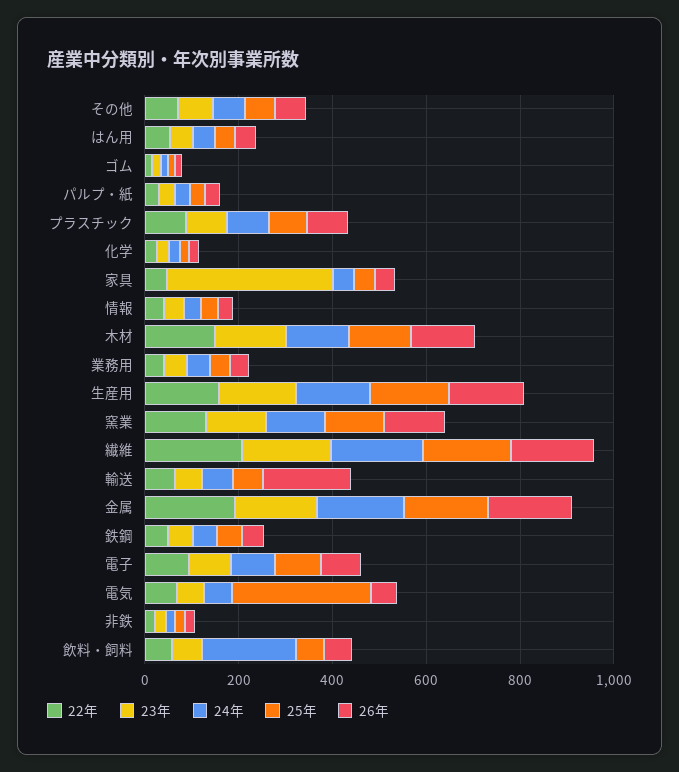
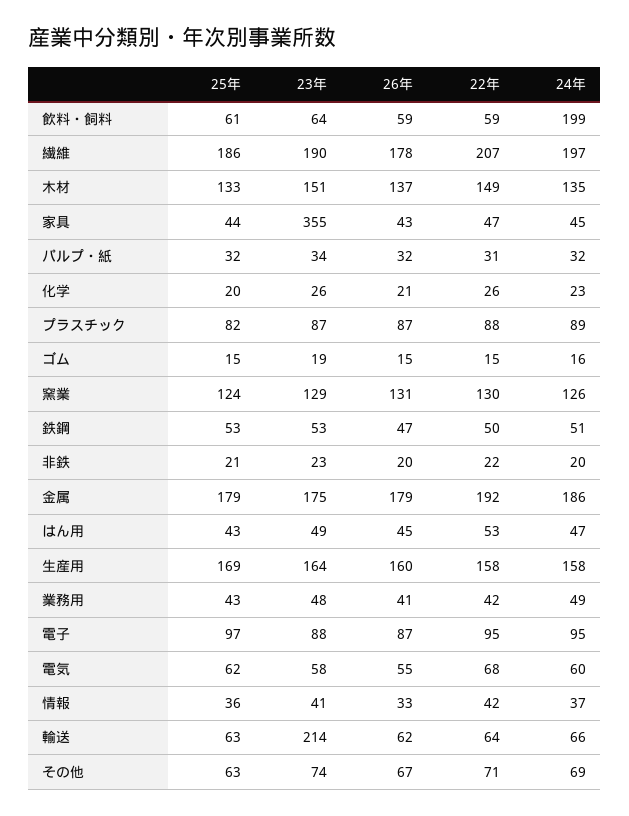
  {
    "22年": {
      "その他": 71,
      "はん用": 53,
      "ゴム": 15,
      "パルプ・紙": 31,
      "プラスチック": 88,
      "化学": 26,
      "家具": 47,
      "情報": 42,
      "木材": 149,
      "業務用": 42,
      "生産用": 158,
      "窯業": 130,
      "繊維": 207,
      "輸送": 64,
      "金属": 192,
      "鉄鋼": 50,
      "電子": 95,
      "電気": 68,
      "非鉄": 22,
      "飲料・飼料": 59
    },
    "23年": {
      "その他": 74,
      "はん用": 49,
      "ゴム": 19,
      "パルプ・紙": 34,
      "プラスチック": 87,
      "化学": 26,
      "家具": 355,
      "情報": 41,
      "木材": 151,
      "業務用": 48,
      "生産用": 164,
      "窯業": 129,
      "繊維": 190,
-     "輸送": 50,
+     "輸送": 214,
      "金属": 175,
      "鉄鋼": 53,
      "電子": 88,
      "電気": 58,
      "非鉄": 23,
      "飲料・飼料": 64
    },
    "24年": {
      "その他": 69,
      "はん用": 47,
      "ゴム": 16,
      "パルプ・紙": 32,
      "プラスチック": 89,
      "化学": 23,
      "家具": 45,
      "情報": 37,
      "木材": 135,
      "業務用": 49,
      "生産用": 158,
      "窯業": 126,
      "繊維": 197,
      "輸送": 66,
      "金属": 186,
      "鉄鋼": 51,
      "電子": 95,
      "電気": 60,
      "非鉄": 20,
      "飲料・飼料": 199
    },
    "25年": {
      "その他": 63,
      "はん用": 43,
      "ゴム": 15,
      "パルプ・紙": 32,
      "プラスチック": 82,
      "化学": 20,
      "家具": 44,
      "情報": 36,
      "木材": 133,
      "業務用": 43,
      "生産用": 169,
      "窯業": 124,
      "繊維": 186,
      "輸送": 63,
      "金属": 179,
      "鉄鋼": 53,
      "電子": 97,
-     "電気": 300,
+     "電気": 62,
      "非鉄": 21,
      "飲料・飼料": 61
    },
    "26年": {
      "その他": 67,
      "はん用": 45,
      "ゴム": 15,
      "パルプ・紙": 32,
      "プラスチック": 87,
      "化学": 21,
      "家具": 43,
      "情報": 33,
      "木材": 137,
      "業務用": 41,
      "生産用": 160,
      "窯業": 131,
      "繊維": 178,
-     "輸送": 200,
+     "輸送": 62,
      "金属": 179,
      "鉄鋼": 47,
      "電子": 87,
      "電気": 55,
      "非鉄": 20,
      "飲料・飼料": 59
    }
  }

